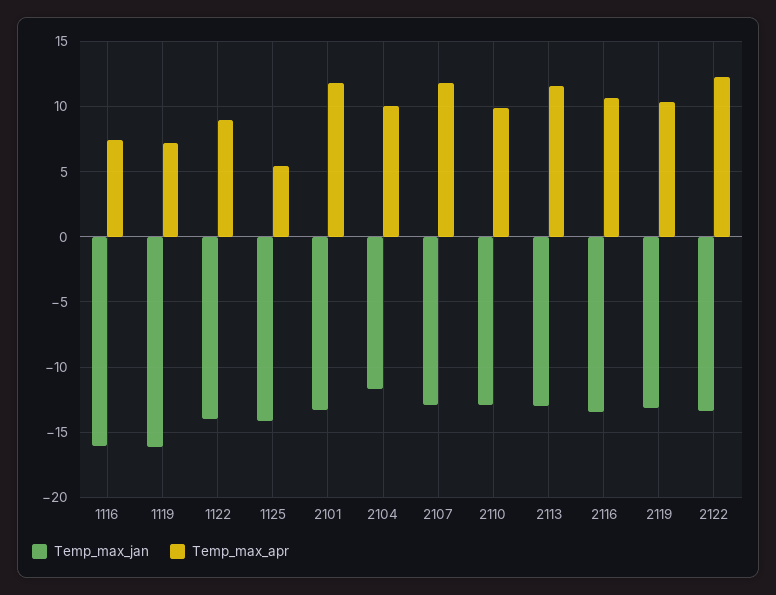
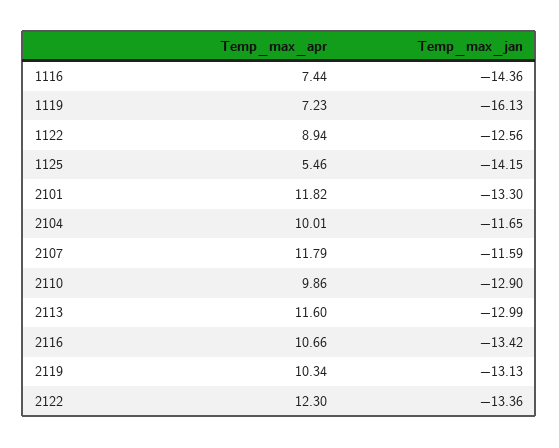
  {
    "Temp_max_jan": {
-     "1116": -16,
+     "1116": -14.36,
      "1119": -16.13,
-     "1122": -14,
+     "1122": -12.56,
      "1125": -14.15,
      "2101": -13.3,
      "2104": -11.65,
-     "2107": -13,
+     "2107": -11.59,
      "2110": -12.9,
      "2113": -12.99,
      "2116": -13.42,
      "2119": -13.13,
      "2122": -13.36
    },
    "Temp_max_apr": {
      "1116": 7.44,
      "1119": 7.23,
      "1122": 8.94,
      "1125": 5.46,
      "2101": 11.82,
      "2104": 10.01,
      "2107": 11.79,
      "2110": 9.86,
      "2113": 11.6,
      "2116": 10.66,
      "2119": 10.34,
      "2122": 12.3
    }
  }

